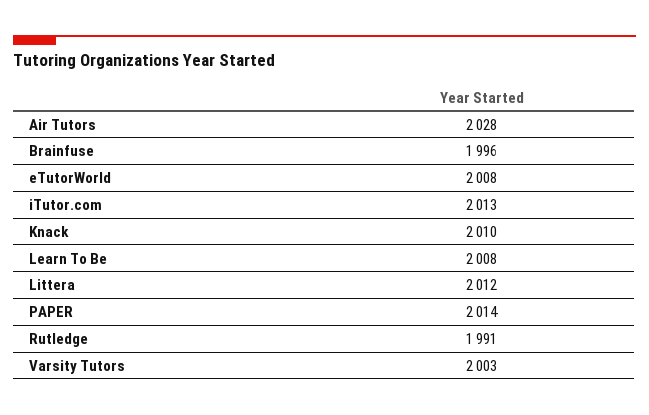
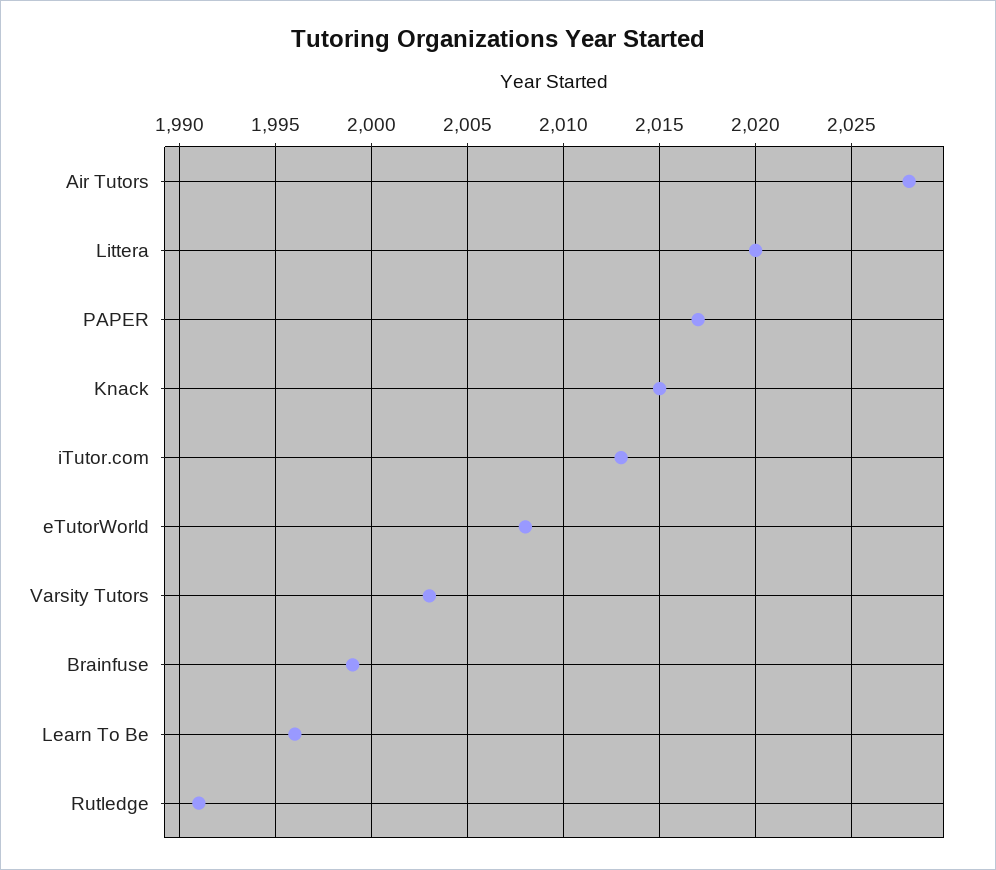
  {
    "Air Tutors": 2028,
-   "Brainfuse": 1996,
+   "Brainfuse": 1999,
    "eTutorWorld": 2008,
    "iTutor.com": 2013,
-   "Knack": 2010,
+   "Knack": 2015,
-   "Learn To Be": 2008,
+   "Learn To Be": 1996,
-   "Littera": 2012,
+   "Littera": 2020,
-   "PAPER": 2014,
+   "PAPER": 2017,
    "Rutledge": 1991,
    "Varsity Tutors": 2003
  }

